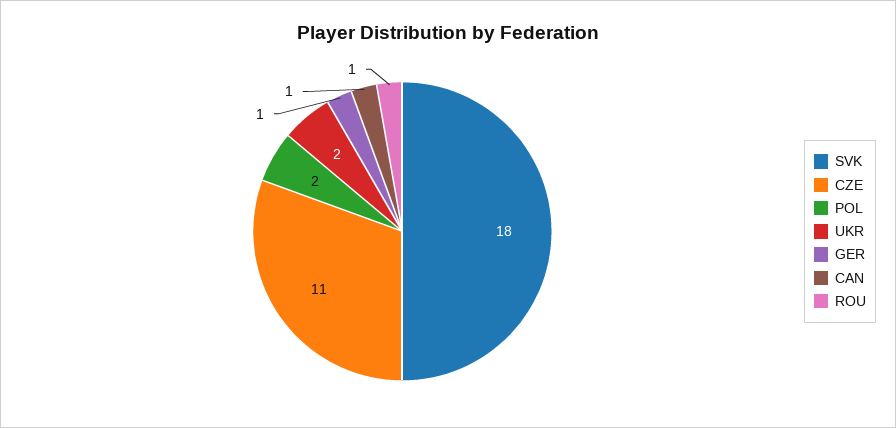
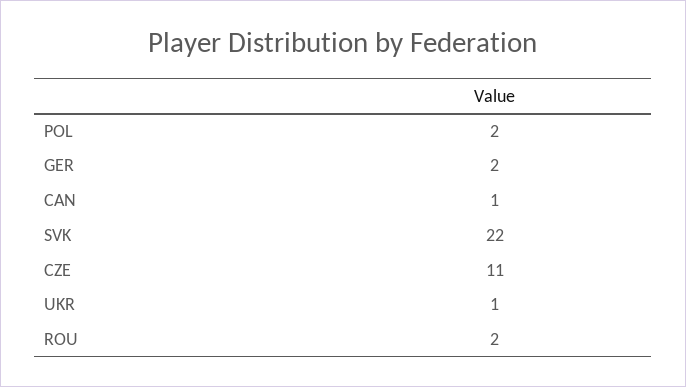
  {
-   "SVK": 18,
+   "SVK": 22,
    "CZE": 11,
    "POL": 2,
-   "UKR": 2,
+   "UKR": 1,
-   "GER": 1,
+   "GER": 2,
    "CAN": 1,
-   "ROU": 1
+   "ROU": 2
  }

